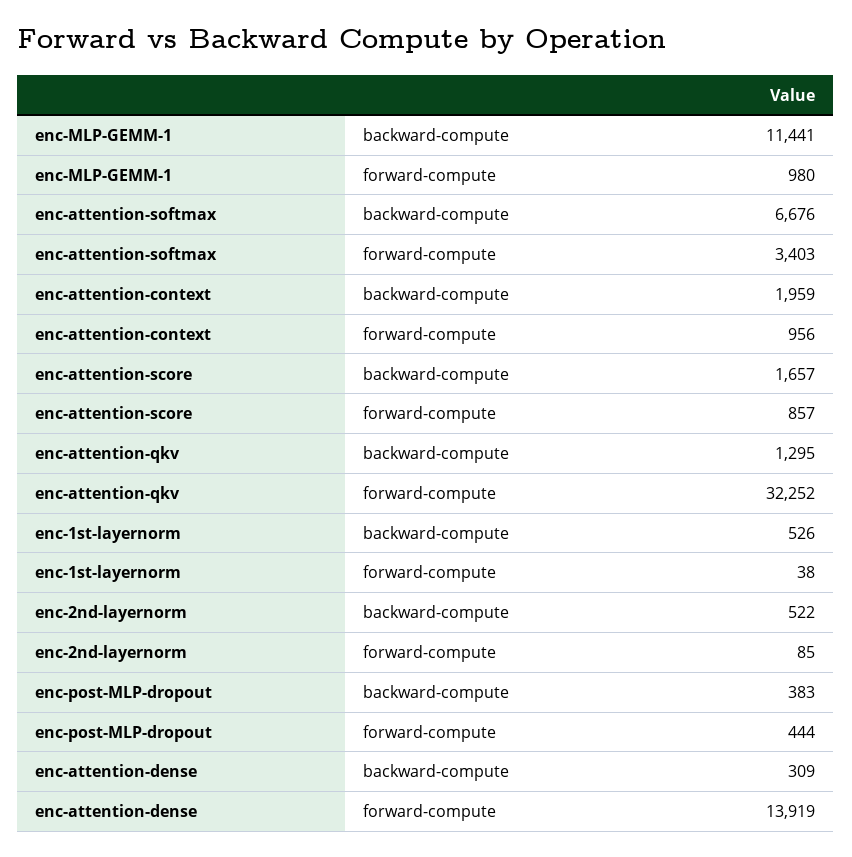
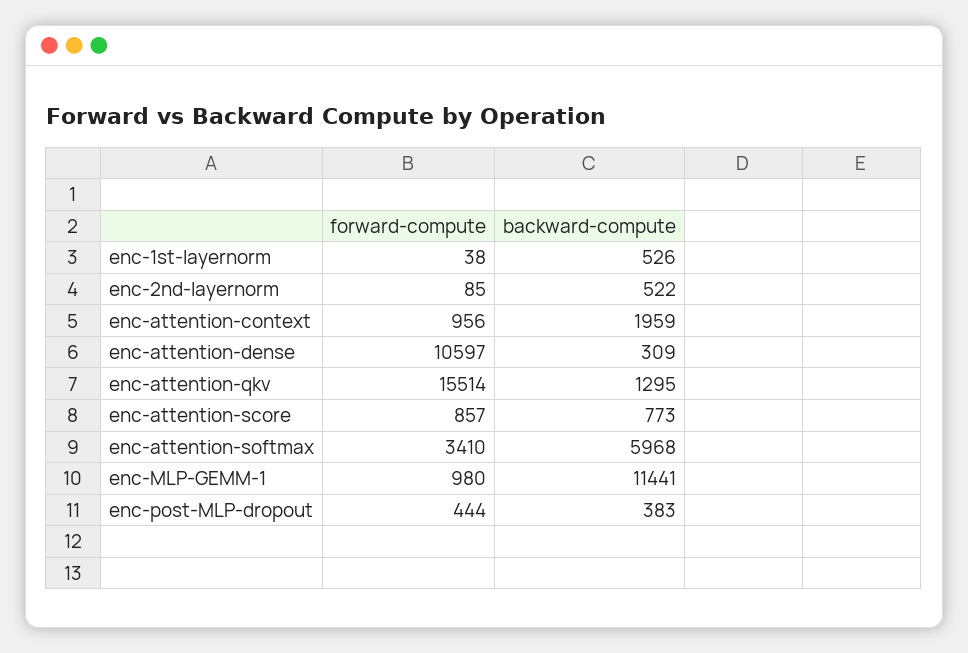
  {
    "enc-MLP-GEMM-1": {
      "backward-compute": 11441,
      "forward-compute": 980
    },
    "enc-attention-softmax": {
-     "backward-compute": 6676,
+     "backward-compute": 5968,
-     "forward-compute": 3403
+     "forward-compute": 3410
    },
    "enc-attention-context": {
      "backward-compute": 1959,
      "forward-compute": 956
    },
    "enc-attention-score": {
-     "backward-compute": 1657,
+     "backward-compute": 773,
      "forward-compute": 857
    },
    "enc-attention-qkv": {
      "backward-compute": 1295,
-     "forward-compute": 32252
+     "forward-compute": 15514
    },
    "enc-1st-layernorm": {
      "backward-compute": 526,
      "forward-compute": 38
    },
    "enc-2nd-layernorm": {
      "backward-compute": 522,
      "forward-compute": 85
    },
    "enc-post-MLP-dropout": {
      "backward-compute": 383,
      "forward-compute": 444
    },
    "enc-attention-dense": {
      "backward-compute": 309,
-     "forward-compute": 13919
+     "forward-compute": 10597
    }
  }

